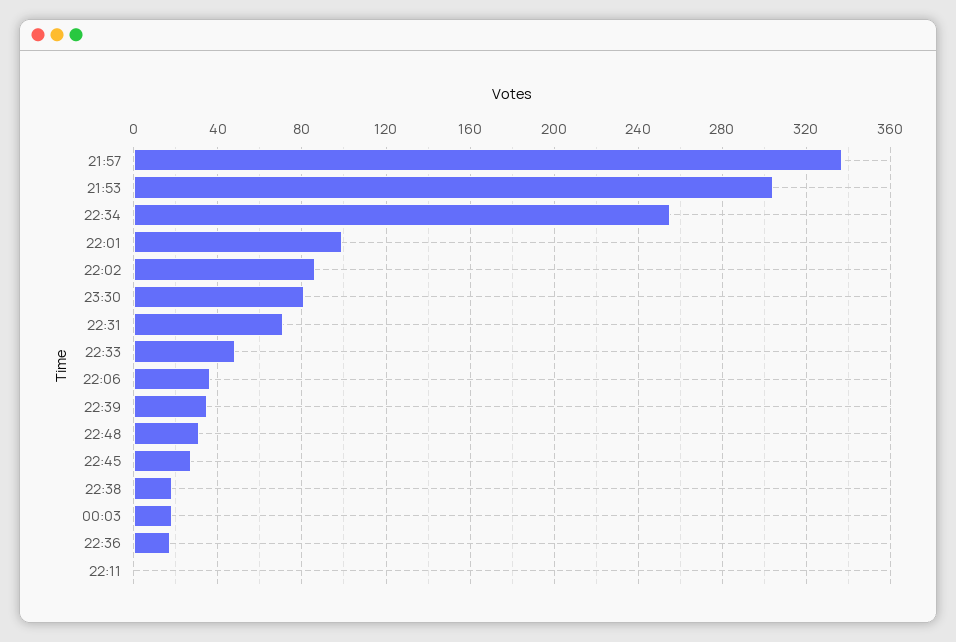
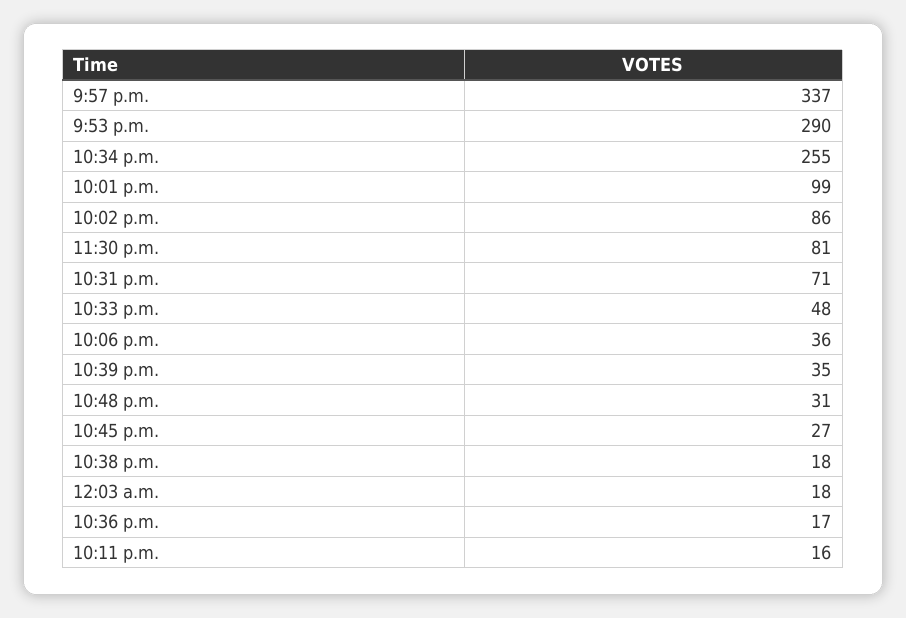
  {
    "21:57": 337,
-   "21:53": 305,
+   "21:53": 290,
    "22:34": 255,
    "22:01": 99,
    "22:02": 86,
    "23:30": 81,
    "22:31": 71,
    "22:33": 48,
    "22:06": 36,
    "22:39": 35,
    "22:48": 31,
    "22:45": 27,
    "22:38": 18,
    "00:03": 18,
    "22:36": 17,
-   "22:11": 0
+   "22:11": 16
  }

